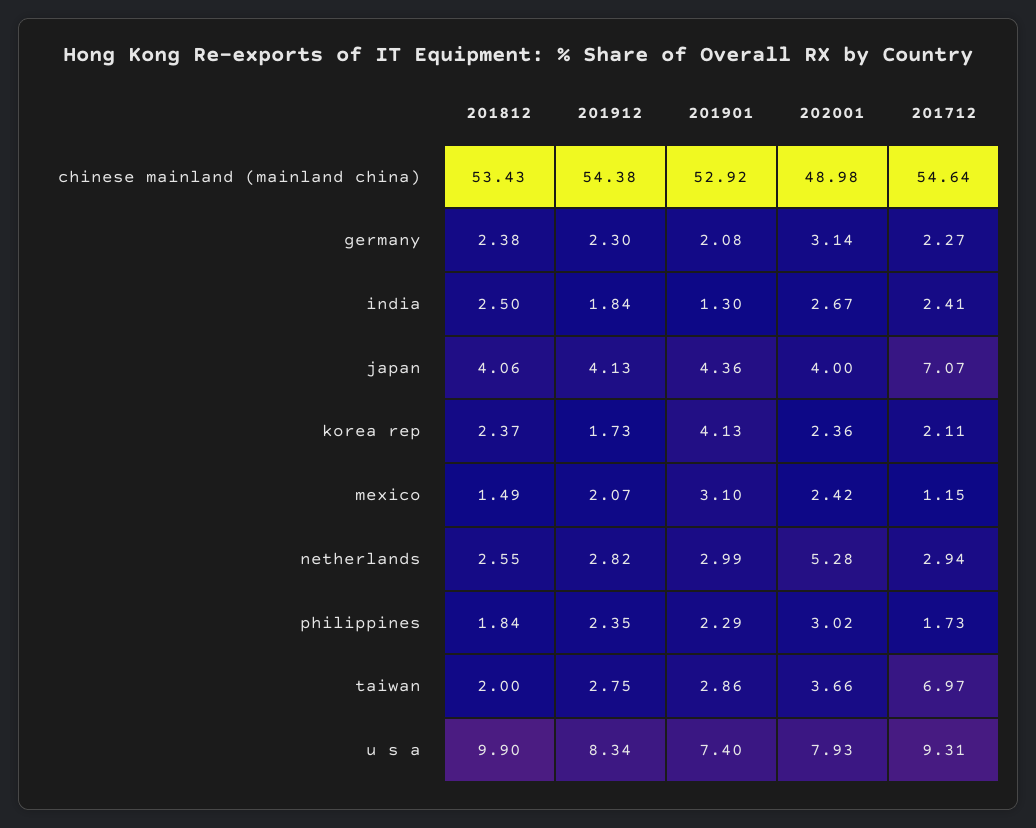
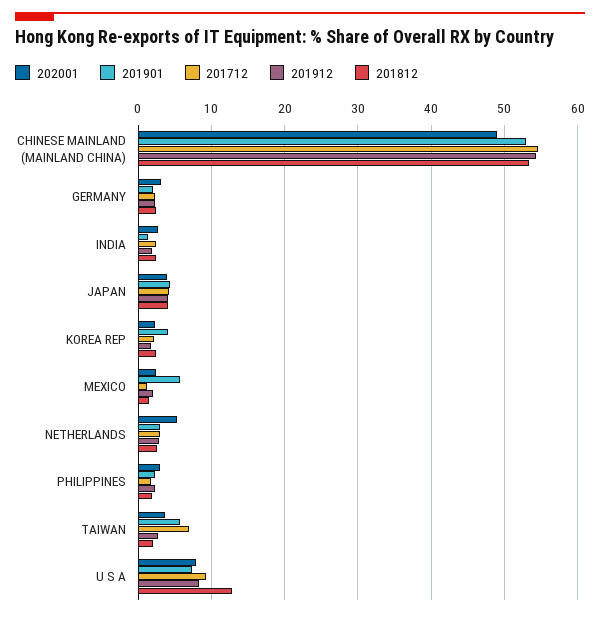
  {
    "201812": {
      "chinese mainland (mainland china)": 53.43,
      "germany": 2.38,
      "india": 2.5,
      "japan": 4.06,
      "korea rep": 2.37,
      "mexico": 1.49,
      "netherlands": 2.55,
      "philippines": 1.84,
      "taiwan": 2,
-     "u s a": 9.9
+     "u s a": 13
    },
    "201912": {
      "chinese mainland (mainland china)": 54.38,
      "germany": 2.3,
      "india": 1.84,
      "japan": 4.13,
      "korea rep": 1.73,
      "mexico": 2.07,
      "netherlands": 2.82,
      "philippines": 2.35,
      "taiwan": 2.75,
      "u s a": 8.34
    },
    "201901": {
      "chinese mainland (mainland china)": 52.92,
      "germany": 2.08,
      "india": 1.3,
      "japan": 4.36,
      "korea rep": 4.13,
-     "mexico": 3.1,
+     "mexico": 6,
      "netherlands": 2.99,
      "philippines": 2.29,
-     "taiwan": 2.86,
+     "taiwan": 6,
      "u s a": 7.4
    },
    "202001": {
      "chinese mainland (mainland china)": 48.98,
      "germany": 3.14,
      "india": 2.67,
      "japan": 4,
      "korea rep": 2.36,
      "mexico": 2.42,
      "netherlands": 5.28,
      "philippines": 3.02,
      "taiwan": 3.66,
      "u s a": 7.93
    },
    "201712": {
      "chinese mainland (mainland china)": 54.64,
      "germany": 2.27,
      "india": 2.41,
-     "japan": 7.07,
+     "japan": 4,
      "korea rep": 2.11,
      "mexico": 1.15,
      "netherlands": 2.94,
      "philippines": 1.73,
      "taiwan": 6.97,
      "u s a": 9.31
    }
  }

